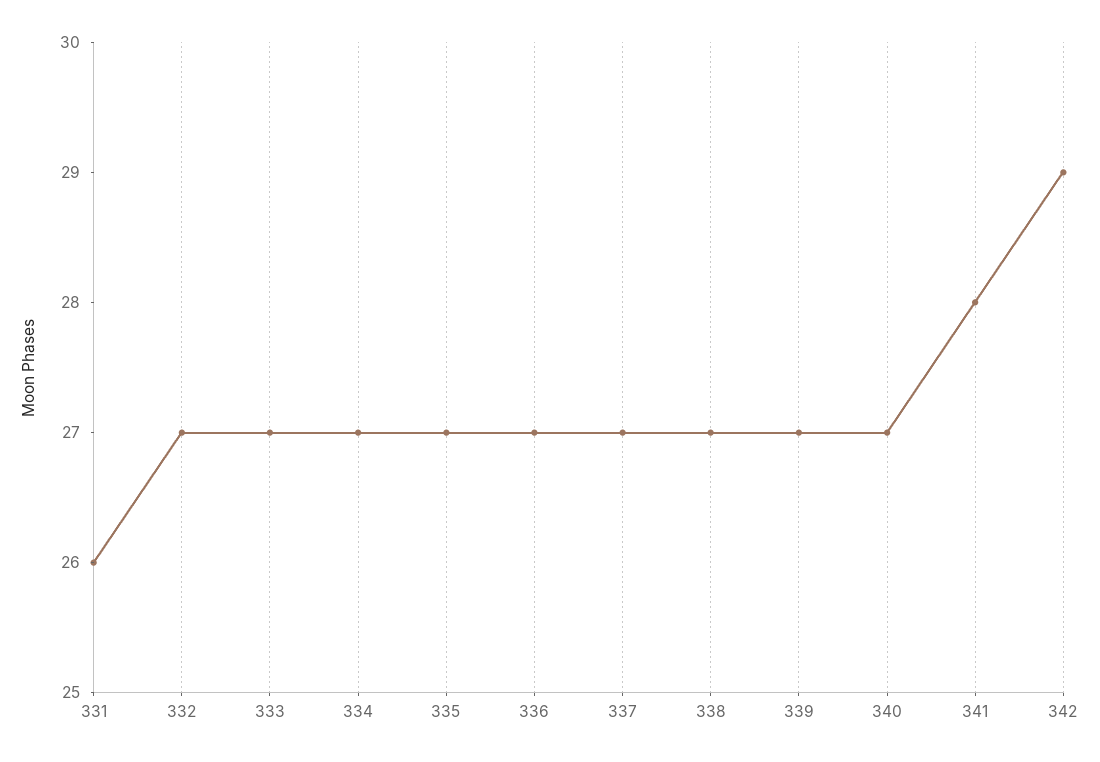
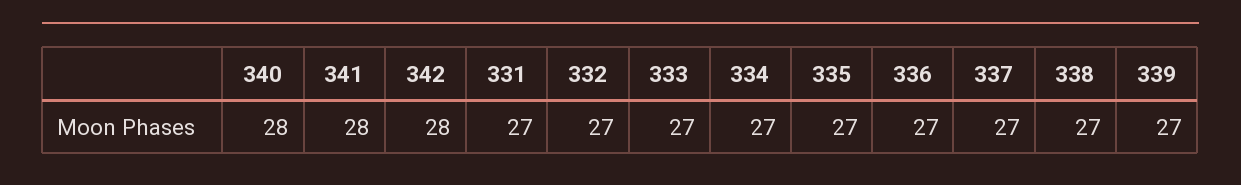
  {
-   "331": 26,
+   "331": 27,
    "332": 27,
    "333": 27,
    "334": 27,
    "335": 27,
    "336": 27,
    "337": 27,
    "338": 27,
    "339": 27,
-   "340": 27,
+   "340": 28,
    "341": 28,
-   "342": 29
+   "342": 28
  }

